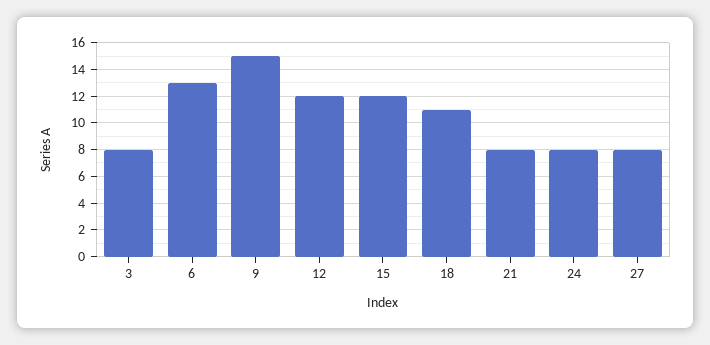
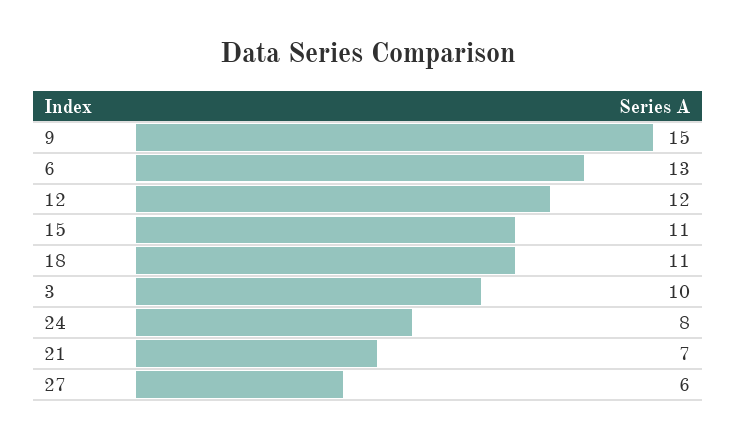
  {
-   "3": 8,
+   "3": 10,
    "6": 13,
    "9": 15,
    "12": 12,
-   "15": 12,
+   "15": 11,
    "18": 11,
-   "21": 8,
+   "21": 7,
    "24": 8,
-   "27": 8
+   "27": 6
  }

